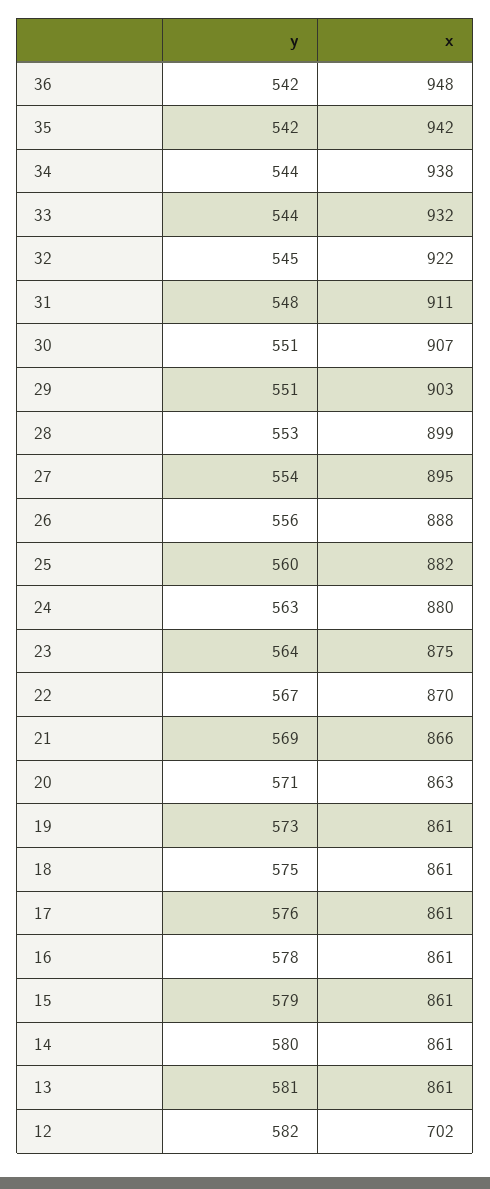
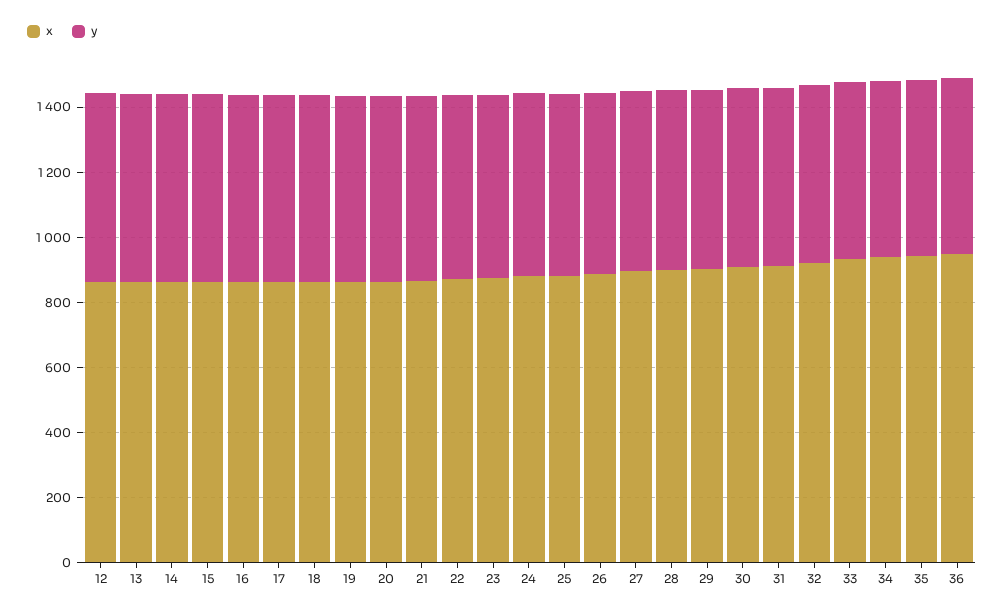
  {
    "y": {
      "36": 542,
      "35": 542,
      "34": 544,
      "33": 544,
      "32": 545,
      "31": 548,
      "30": 551,
      "29": 551,
      "28": 553,
      "27": 554,
      "26": 556,
      "25": 560,
      "24": 563,
      "23": 564,
      "22": 567,
      "21": 569,
      "20": 571,
      "19": 573,
      "18": 575,
      "17": 576,
      "16": 578,
      "15": 579,
      "14": 580,
      "13": 581,
      "12": 582
    },
    "x": {
      "36": 948,
      "35": 942,
      "34": 938,
      "33": 932,
      "32": 922,
      "31": 911,
      "30": 907,
      "29": 903,
      "28": 899,
      "27": 895,
      "26": 888,
      "25": 882,
      "24": 880,
      "23": 875,
      "22": 870,
      "21": 866,
      "20": 863,
      "19": 861,
      "18": 861,
      "17": 861,
      "16": 861,
      "15": 861,
      "14": 861,
      "13": 861,
-     "12": 702
+     "12": 850
    }
  }

